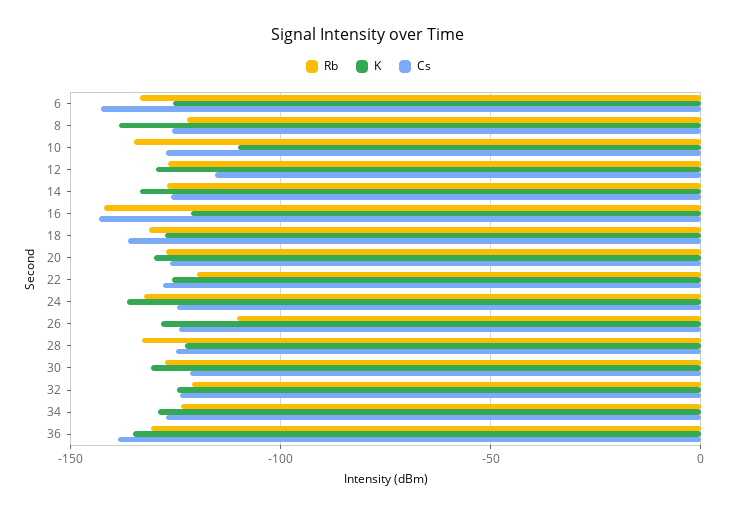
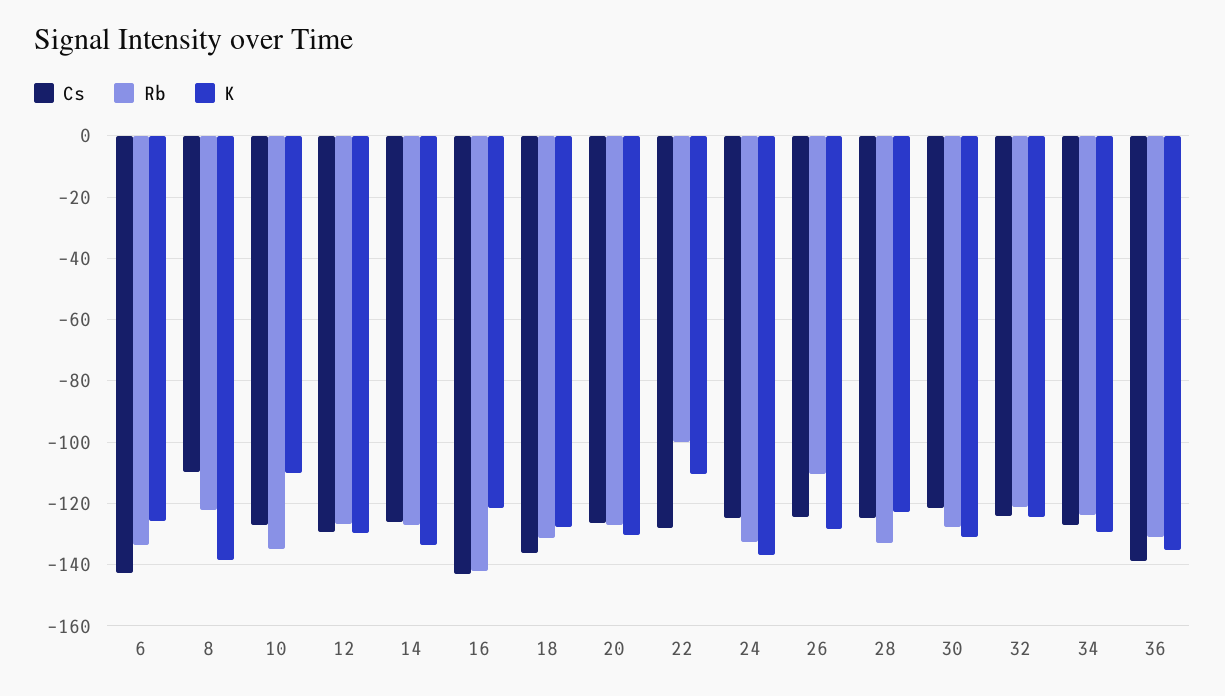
  {
    "Rb": {
      "6": -134,
      "8": -122,
      "10": -134,
      "12": -126,
      "14": -128,
      "16": -142,
      "18": -132,
      "20": -128,
-     "22": -120,
+     "22": -100,
      "24": -132,
      "26": -110,
      "28": -134,
      "30": -128,
      "32": -122,
      "34": -124,
      "36": -132
    },
    "K": {
      "6": -126,
      "8": -138,
      "10": -110,
      "12": -130,
      "14": -134,
      "16": -122,
      "18": -128,
      "20": -130,
-     "22": -125,
+     "22": -110,
      "24": -136,
      "26": -128,
      "28": -122,
      "30": -132,
      "32": -124,
      "34": -130,
      "36": -136
    },
    "Cs": {
      "6": -142,
-     "8": -125,
+     "8": -110,
      "10": -128,
-     "12": -115,
+     "12": -130,
      "14": -126,
      "16": -144,
      "18": -136,
      "20": -126,
      "22": -128,
      "24": -124,
      "26": -124,
      "28": -124,
      "30": -122,
      "32": -124,
      "34": -128,
      "36": -138
    }
  }

